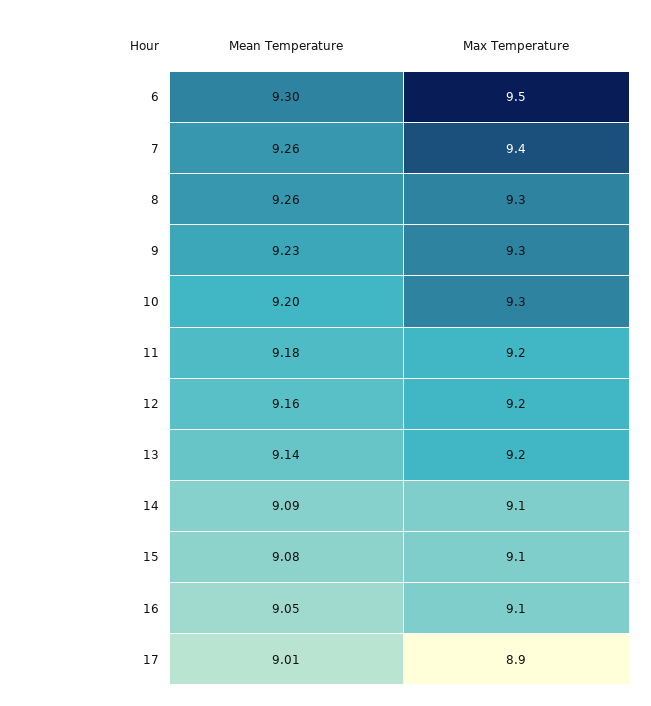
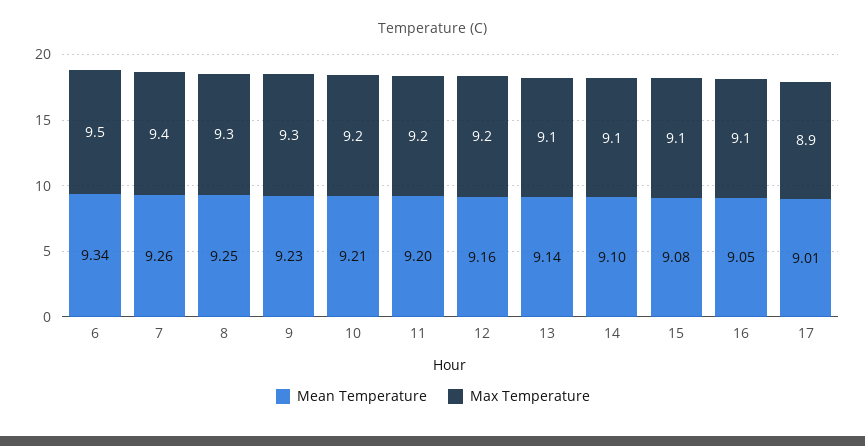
  {
    "Mean Temperature": {
-     "6": 9.3,
+     "6": 9.34,
      "7": 9.26,
-     "8": 9.26,
+     "8": 9.25,
      "9": 9.23,
-     "10": 9.2,
+     "10": 9.21,
-     "11": 9.18,
+     "11": 9.2,
      "12": 9.16,
      "13": 9.14,
-     "14": 9.09,
+     "14": 9.1,
      "15": 9.08,
      "16": 9.05,
      "17": 9.01
    },
    "Max Temperature": {
      "6": 9.5,
      "7": 9.4,
      "8": 9.3,
      "9": 9.3,
-     "10": 9.3,
+     "10": 9.2,
      "11": 9.2,
      "12": 9.2,
-     "13": 9.2,
+     "13": 9.1,
      "14": 9.1,
      "15": 9.1,
      "16": 9.1,
      "17": 8.9
    }
  }

